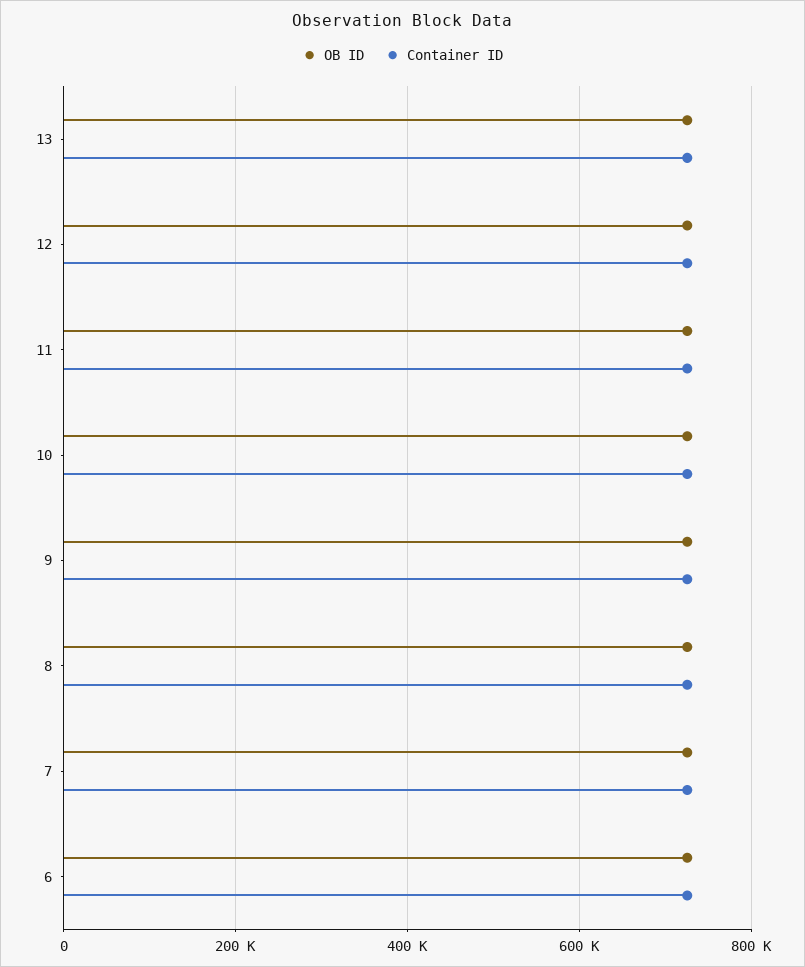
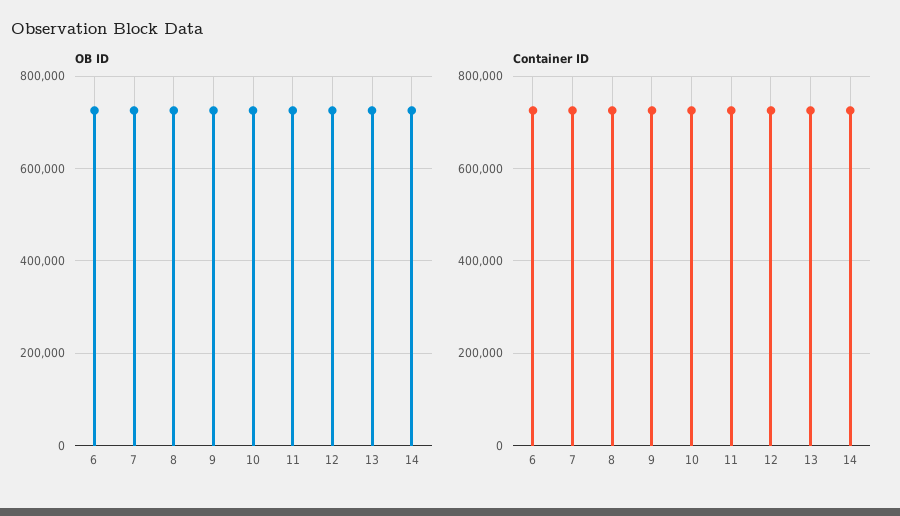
  {
    "OB ID": {
      "13": 720000,
      "12": 720000,
      "11": 720000,
      "10": 720000,
      "9": 720000,
      "8": 720000,
      "7": 720000,
-     "6": 720000
+     "6": 720000,
+     "14": 720000
    },
    "Container ID": {
      "13": 720000,
      "12": 720000,
      "11": 720000,
      "10": 720000,
      "9": 720000,
      "8": 720000,
      "7": 720000,
-     "6": 720000
+     "6": 720000,
+     "14": 720000
    }
  }

